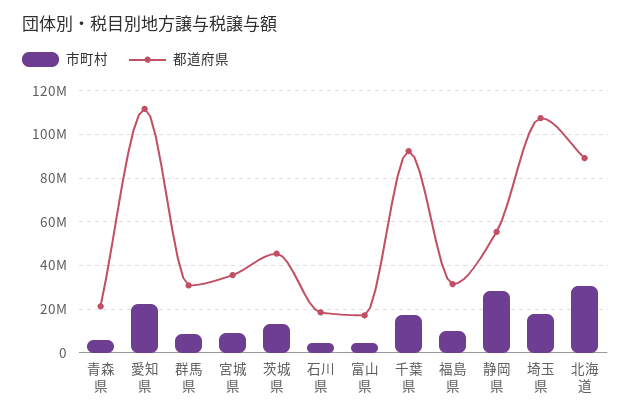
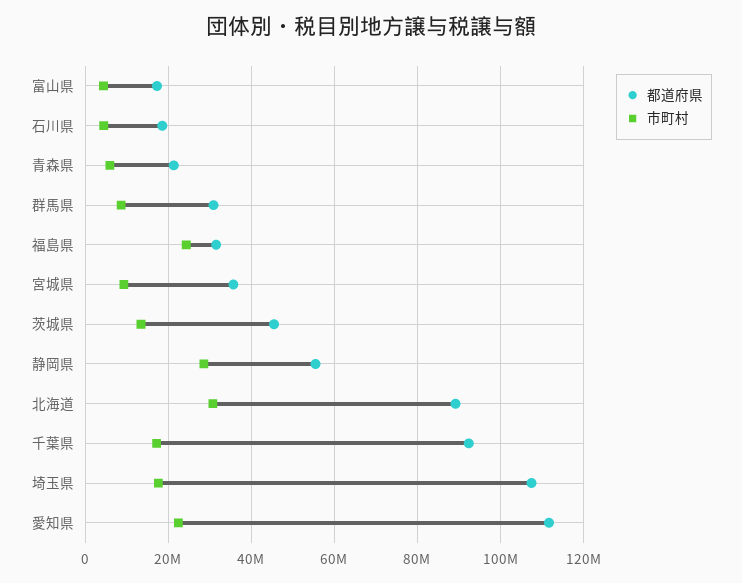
  {
    "市町村": {
      "青森県": 6000000,
      "愛知県": 22000000,
      "群馬県": 8000000,
      "宮城県": 10000000,
      "茨城県": 14000000,
      "石川県": 4000000,
      "富山県": 4000000,
      "千葉県": 18000000,
-     "福島県": 10000000,
+     "福島県": 24000000,
      "静岡県": 28000000,
      "埼玉県": 18000000,
      "北海道": 30000000
    },
    "都道府県": {
      "青森県": 22000000,
      "愛知県": 112000000,
      "群馬県": 30000000,
      "宮城県": 36000000,
      "茨城県": 46000000,
      "石川県": 18000000,
      "富山県": 18000000,
      "千葉県": 92000000,
      "福島県": 32000000,
      "静岡県": 56000000,
      "埼玉県": 108000000,
      "北海道": 90000000
    }
  }

